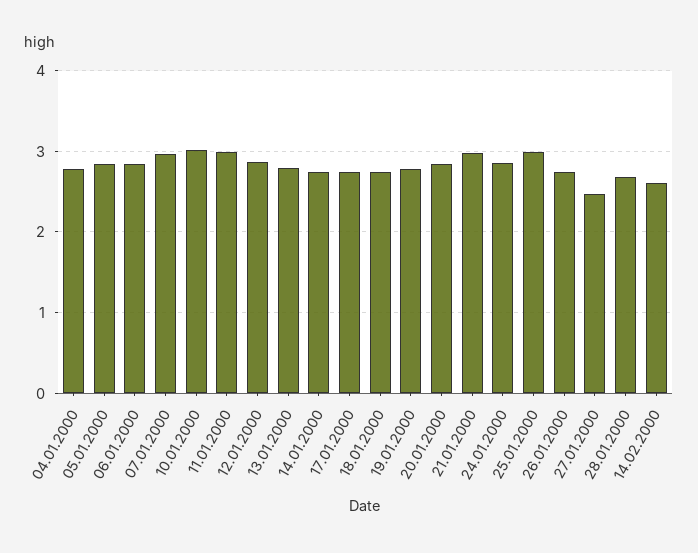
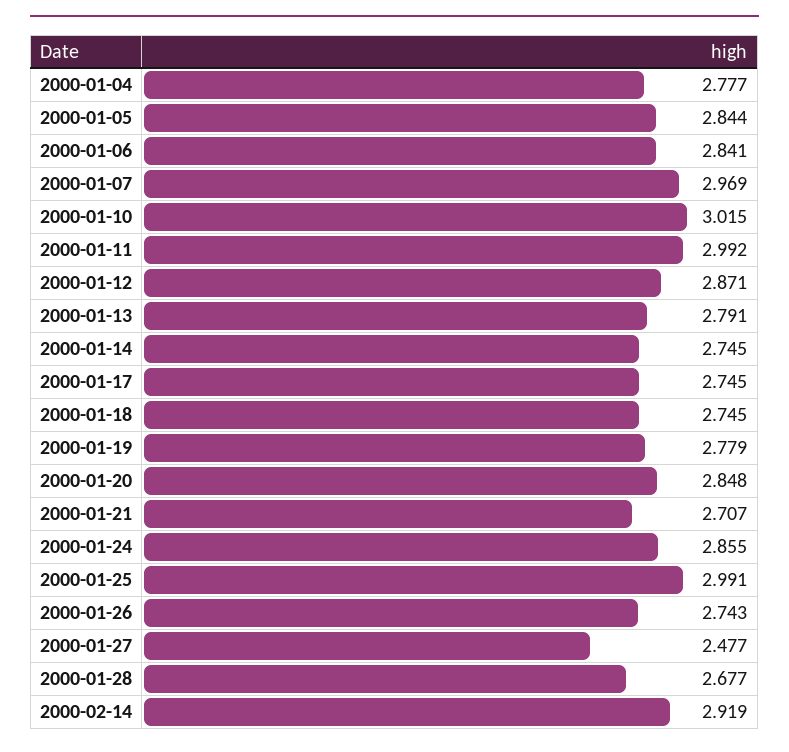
  {
    "04.01.2000": 2.777,
    "05.01.2000": 2.844,
    "06.01.2000": 2.841,
    "07.01.2000": 2.969,
    "10.01.2000": 3.015,
    "11.01.2000": 2.992,
    "12.01.2000": 2.871,
    "13.01.2000": 2.791,
    "14.01.2000": 2.745,
    "17.01.2000": 2.745,
    "18.01.2000": 2.745,
    "19.01.2000": 2.779,
    "20.01.2000": 2.848,
-   "21.01.2000": 3,
+   "21.01.2000": 2.707,
    "24.01.2000": 2.855,
    "25.01.2000": 2.991,
    "26.01.2000": 2.743,
    "27.01.2000": 2.477,
    "28.01.2000": 2.677,
-   "14.02.2000": 2.6
+   "14.02.2000": 2.919
  }

